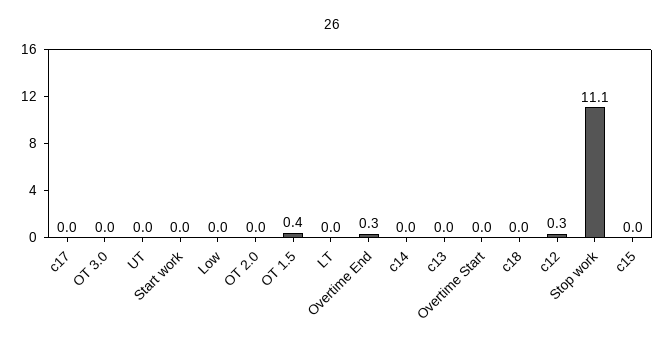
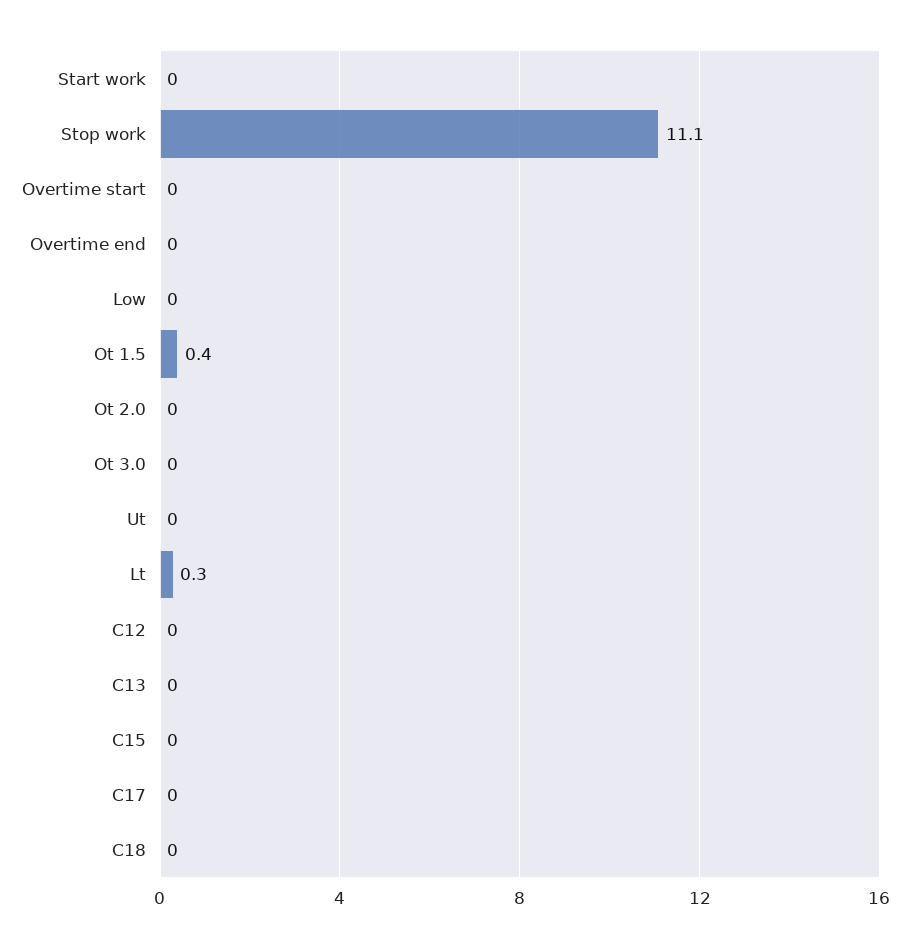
  {
    "c17": 0,
    "OT 3.0": 0,
    "UT": 0,
    "Start work": 0,
    "Low": 0,
    "OT 2.0": 0,
    "OT 1.5": 0.4,
-   "LT": 0,
+   "LT": 0.3,
-   "Overtime End": 0.3,
+   "Overtime End": 0,
-   "c14": 0,
    "c13": 0,
    "Overtime Start": 0,
    "c18": 0,
-   "c12": 0.3,
+   "c12": 0,
    "Stop work": 11.1,
    "c15": 0
  }

